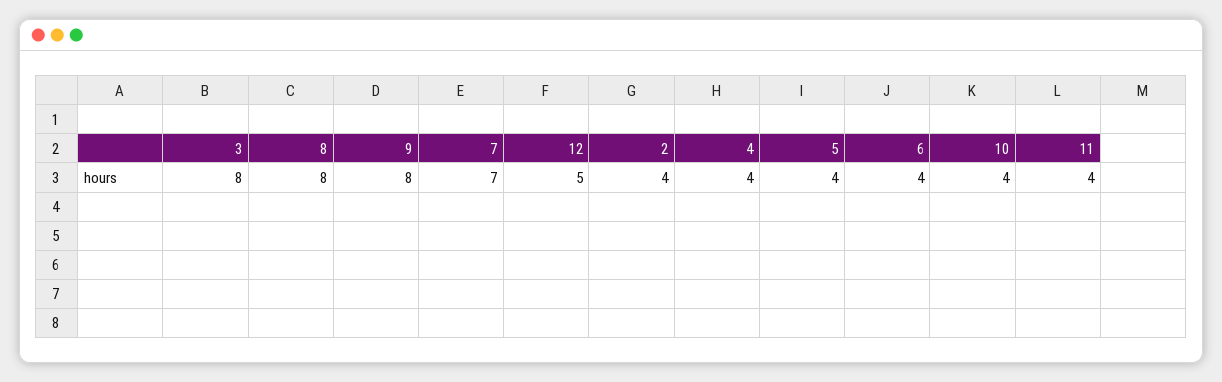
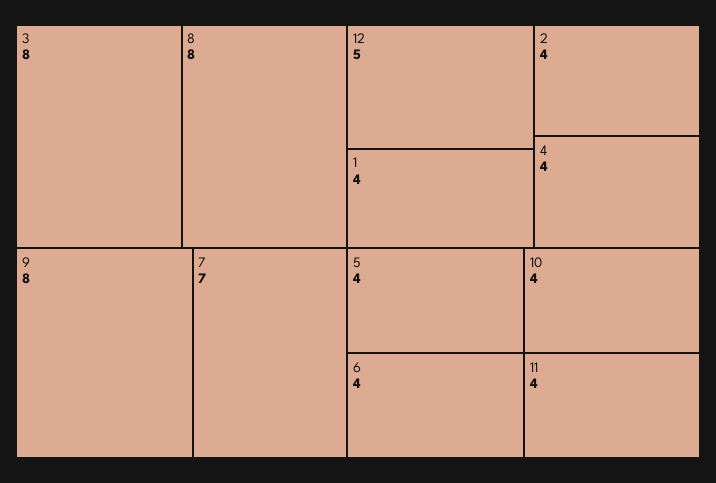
  {
    "3": 8,
    "8": 8,
    "9": 8,
    "7": 7,
    "12": 5,
    "2": 4,
    "4": 4,
    "5": 4,
    "6": 4,
    "10": 4,
-   "11": 4
+   "11": 4,
+   "1": 4
  }

